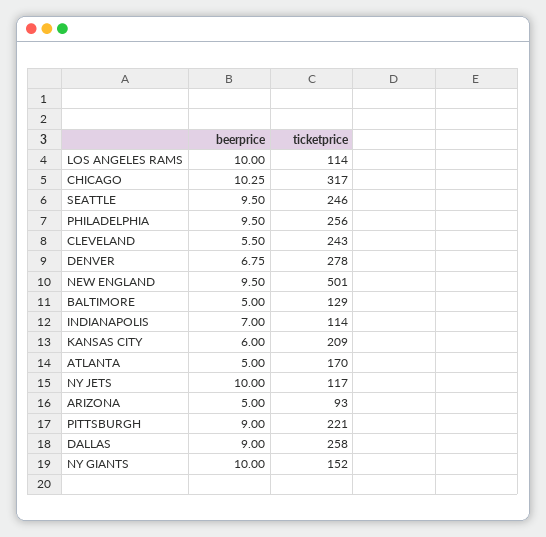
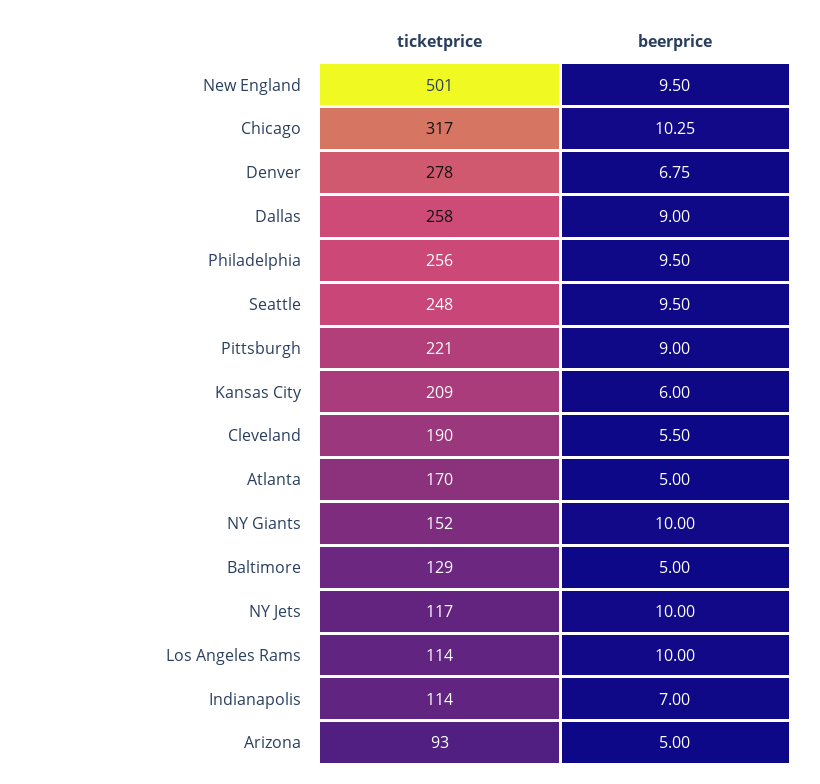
  {
    "beerprice": {
      "LOS ANGELES RAMS": 10,
      "CHICAGO": 10.25,
      "SEATTLE": 9.5,
      "PHILADELPHIA": 9.5,
      "CLEVELAND": 5.5,
      "DENVER": 6.75,
      "NEW ENGLAND": 9.5,
      "BALTIMORE": 5,
      "INDIANAPOLIS": 7,
      "KANSAS CITY": 6,
      "ATLANTA": 5,
      "NY JETS": 10,
      "ARIZONA": 5,
      "PITTSBURGH": 9,
      "DALLAS": 9,
      "NY GIANTS": 10
    },
    "ticketprice": {
      "LOS ANGELES RAMS": 114,
      "CHICAGO": 317,
-     "SEATTLE": 246,
+     "SEATTLE": 248,
      "PHILADELPHIA": 256,
-     "CLEVELAND": 243,
+     "CLEVELAND": 190,
      "DENVER": 278,
      "NEW ENGLAND": 501,
      "BALTIMORE": 129,
      "INDIANAPOLIS": 114,
      "KANSAS CITY": 209,
      "ATLANTA": 170,
      "NY JETS": 117,
      "ARIZONA": 93,
      "PITTSBURGH": 221,
      "DALLAS": 258,
      "NY GIANTS": 152
    }
  }

